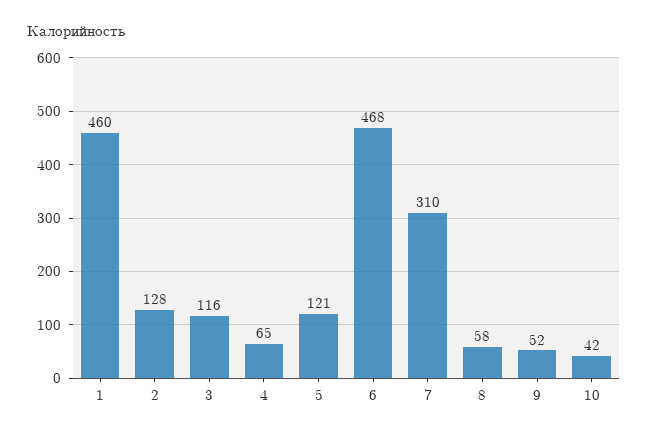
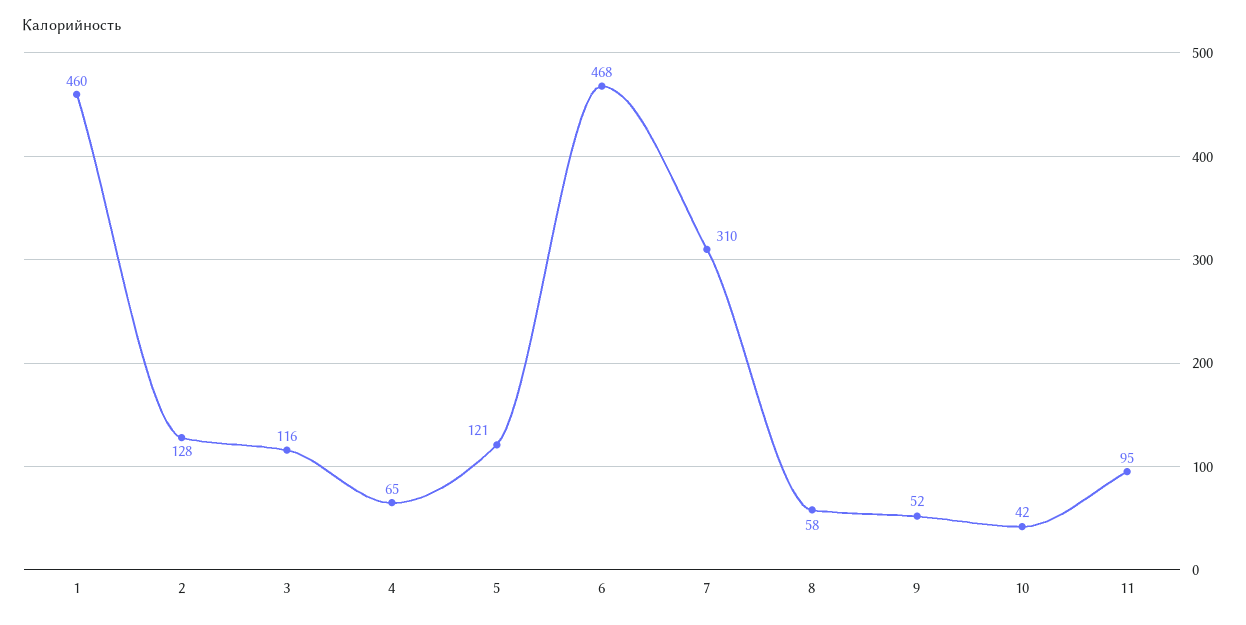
  {
    "1": 460,
    "2": 128,
    "3": 116,
    "4": 65,
    "5": 121,
    "6": 468,
    "7": 310,
    "8": 58,
    "9": 52,
-   "10": 42
+   "10": 42,
+   "11": 95
  }

